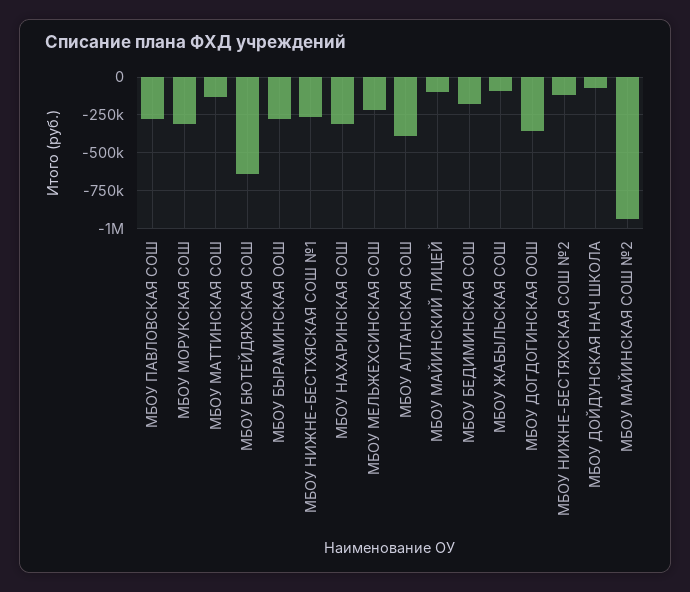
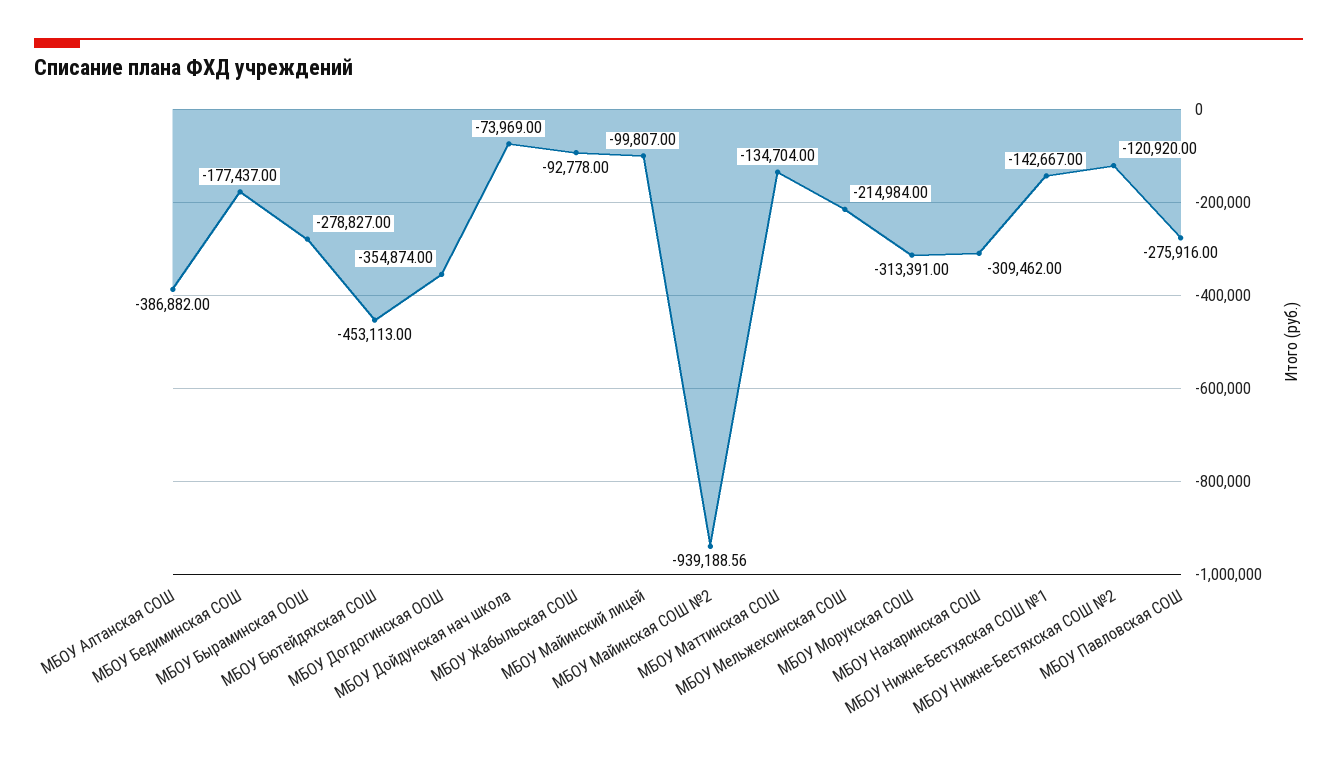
  {
    "МБОУ ПАВЛОВСКАЯ СОШ": -275916,
    "МБОУ МОРУКСКАЯ СОШ": -313391,
    "МБОУ МАТТИНСКАЯ СОШ": -134704,
-   "МБОУ БЮТЕЙДЯХСКАЯ СОШ": -650000,
+   "МБОУ БЮТЕЙДЯХСКАЯ СОШ": -453113,
    "МБОУ БЫРАМИНСКАЯ ООШ": -278827,
-   "МБОУ НИЖНЕ-БЕСТХЯСКАЯ СОШ №1": -250000,
+   "МБОУ НИЖНЕ-БЕСТХЯСКАЯ СОШ №1": -142667,
    "МБОУ НАХАРИНСКАЯ СОШ": -309462,
    "МБОУ МЕЛЬЖЕХСИНСКАЯ СОШ": -214984,
    "МБОУ АЛТАНСКАЯ СОШ": -386882,
    "МБОУ МАЙИНСКИЙ ЛИЦЕЙ": -99807,
    "МБОУ БЕДИМИНСКАЯ СОШ": -177437,
    "МБОУ ЖАБЫЛЬСКАЯ СОШ": -92778,
    "МБОУ ДОГДОГИНСКАЯ ООШ": -354874,
    "МБОУ НИЖНЕ-БЕСТЯХСКАЯ СОШ №2": -120920,
    "МБОУ ДОЙДУНСКАЯ НАЧ ШКОЛА": -73969,
    "МБОУ МАЙИНСКАЯ СОШ №2": -939188.56
  }

